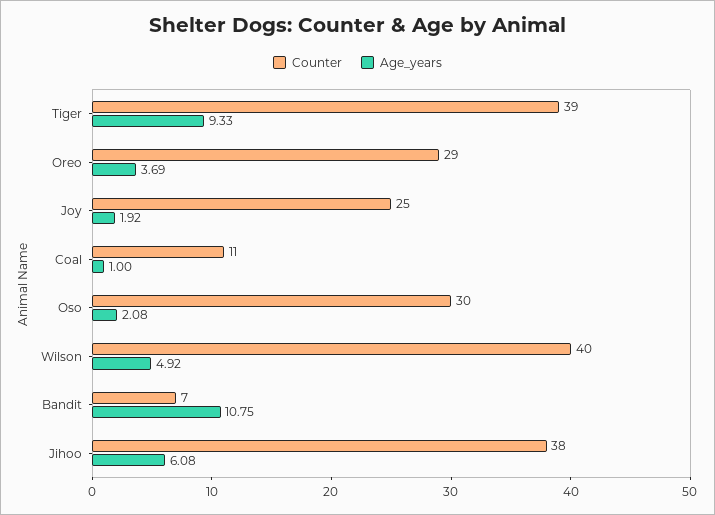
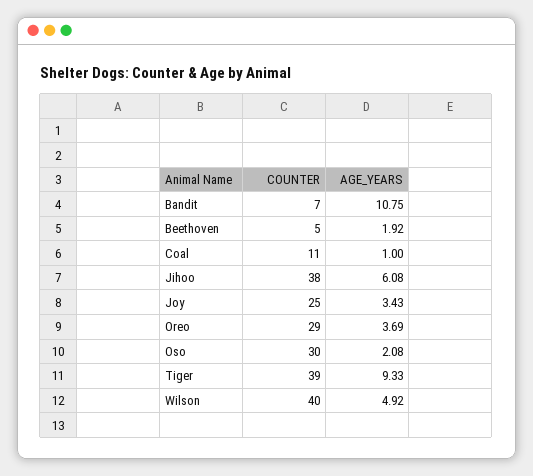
  {
    "Counter": {
      "Tiger": 39,
      "Oreo": 29,
      "Joy": 25,
      "Coal": 11,
      "Oso": 30,
      "Wilson": 40,
      "Bandit": 7,
-     "Jihoo": 38
+     "Jihoo": 38,
+     "Beethoven": 5
    },
    "Age_years": {
      "Tiger": 9.33,
      "Oreo": 3.69,
-     "Joy": 1.92,
+     "Joy": 3.43,
      "Coal": 1,
      "Oso": 2.08,
      "Wilson": 4.92,
      "Bandit": 10.75,
-     "Jihoo": 6.08
+     "Jihoo": 6.08,
+     "Beethoven": 1.92
    }
  }

